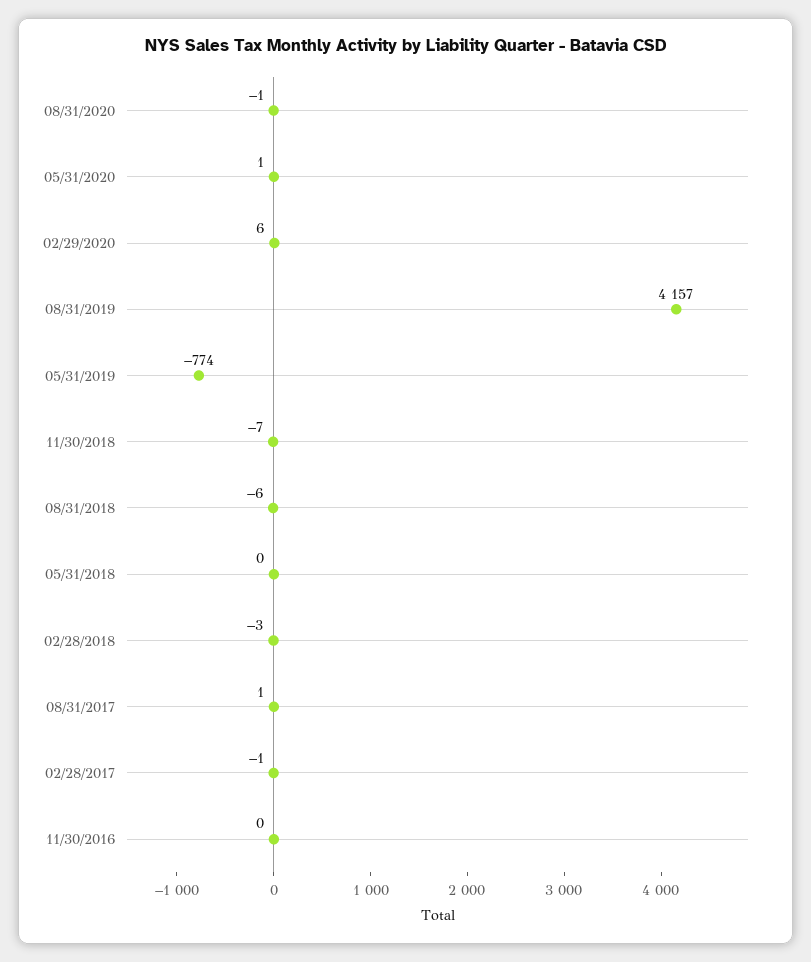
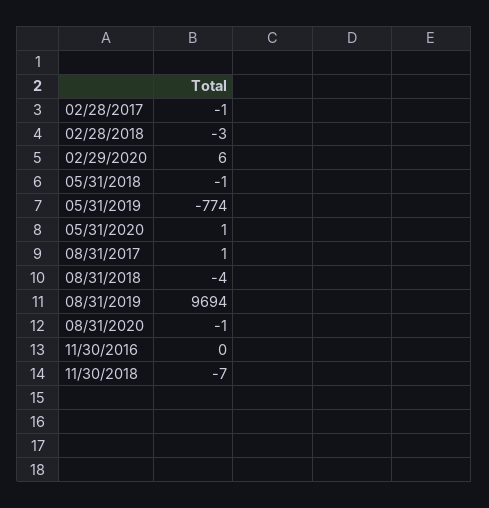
  {
    "08/31/2020": -1,
    "05/31/2020": 1,
    "02/29/2020": 6,
-   "08/31/2019": 4157,
+   "08/31/2019": 9694,
    "05/31/2019": -774,
    "11/30/2018": -7,
-   "08/31/2018": -6,
+   "08/31/2018": -4,
-   "05/31/2018": 0,
+   "05/31/2018": -1,
    "02/28/2018": -3,
    "08/31/2017": 1,
    "02/28/2017": -1,
    "11/30/2016": 0
  }

